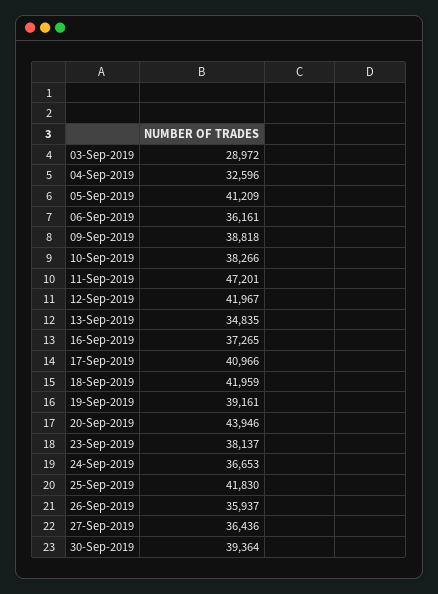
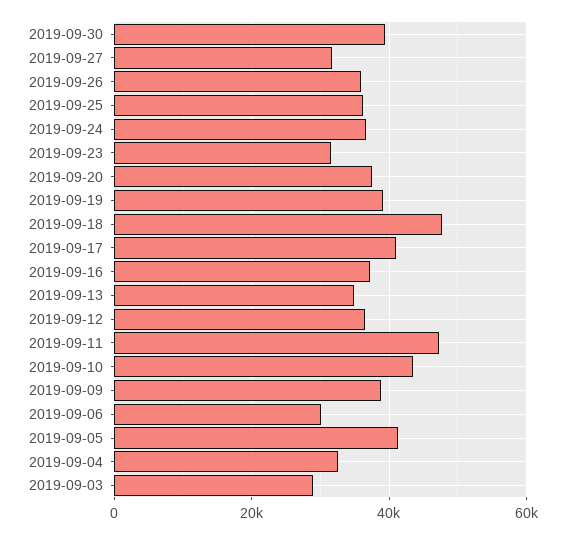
  {
    "03-Sep-2019": 28972,
    "04-Sep-2019": 32596,
    "05-Sep-2019": 41209,
-   "06-Sep-2019": 36161,
+   "06-Sep-2019": 30000,
    "09-Sep-2019": 38818,
-   "10-Sep-2019": 38266,
+   "10-Sep-2019": 44000,
    "11-Sep-2019": 47201,
-   "12-Sep-2019": 41967,
+   "12-Sep-2019": 36000,
    "13-Sep-2019": 34835,
    "16-Sep-2019": 37265,
    "17-Sep-2019": 40966,
-   "18-Sep-2019": 41959,
+   "18-Sep-2019": 48000,
    "19-Sep-2019": 39161,
-   "20-Sep-2019": 43946,
+   "20-Sep-2019": 38000,
-   "23-Sep-2019": 38137,
+   "23-Sep-2019": 32000,
    "24-Sep-2019": 36653,
-   "25-Sep-2019": 41830,
+   "25-Sep-2019": 36000,
    "26-Sep-2019": 35937,
-   "27-Sep-2019": 36436,
+   "27-Sep-2019": 32000,
    "30-Sep-2019": 39364
  }

